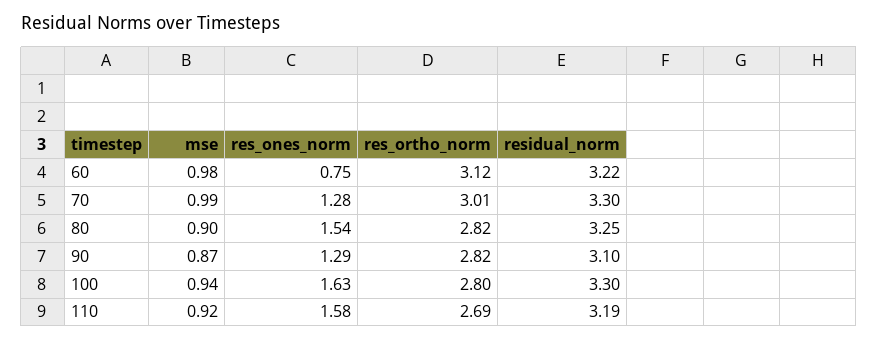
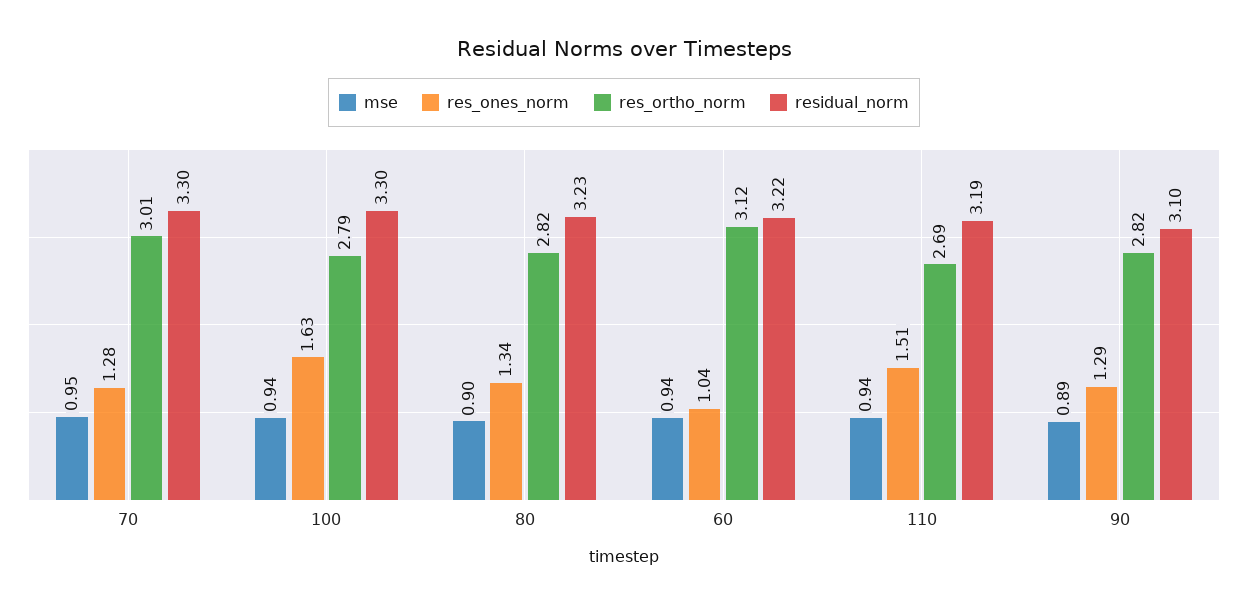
  {
    "mse": {
-     "60": 0.98,
+     "60": 0.94,
-     "70": 0.99,
+     "70": 0.95,
      "80": 0.9,
-     "90": 0.87,
+     "90": 0.89,
      "100": 0.94,
-     "110": 0.92
+     "110": 0.94
    },
    "res_ones_norm": {
-     "60": 0.75,
+     "60": 1.04,
      "70": 1.28,
-     "80": 1.54,
+     "80": 1.34,
      "90": 1.29,
      "100": 1.63,
-     "110": 1.58
+     "110": 1.51
    },
    "res_ortho_norm": {
      "60": 3.12,
      "70": 3.01,
      "80": 2.82,
      "90": 2.82,
-     "100": 2.8,
+     "100": 2.79,
      "110": 2.69
    },
    "residual_norm": {
      "60": 3.22,
      "70": 3.3,
-     "80": 3.25,
+     "80": 3.23,
      "90": 3.1,
      "100": 3.3,
      "110": 3.19
    }
  }

